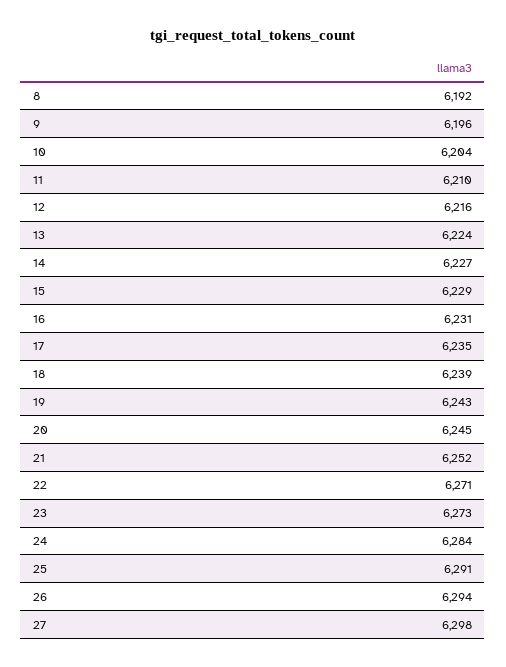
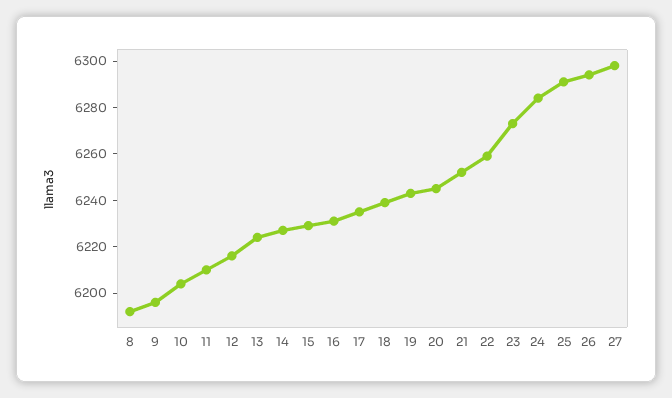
  {
    "8": 6192,
    "9": 6196,
    "10": 6204,
    "11": 6210,
    "12": 6216,
    "13": 6224,
    "14": 6227,
    "15": 6229,
    "16": 6231,
    "17": 6235,
    "18": 6239,
    "19": 6243,
    "20": 6245,
    "21": 6252,
-   "22": 6271,
+   "22": 6260,
    "23": 6273,
    "24": 6284,
    "25": 6291,
    "26": 6294,
    "27": 6298
  }

